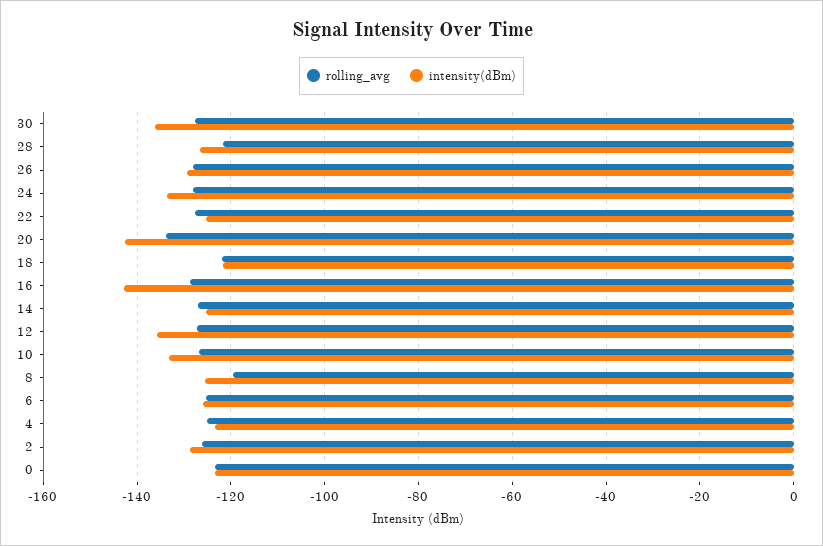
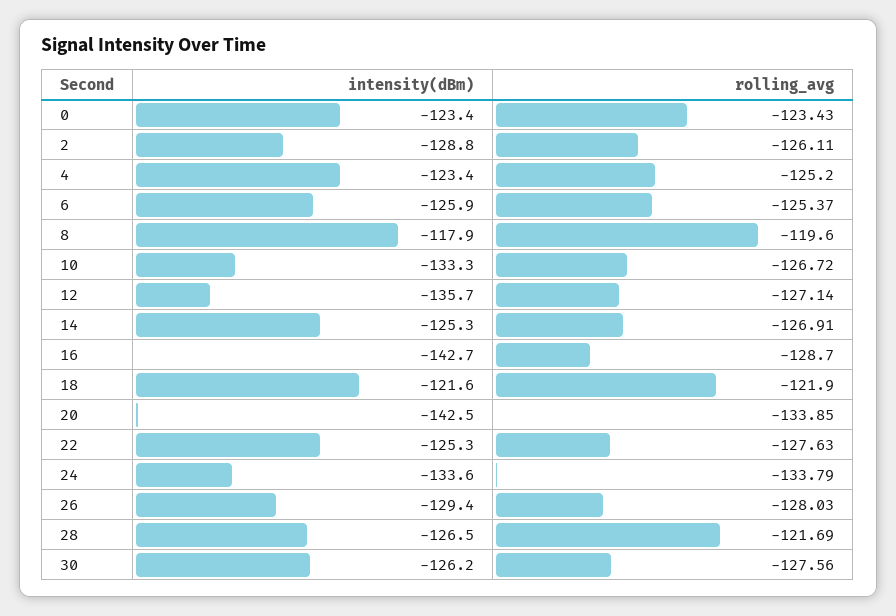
  {
    "rolling_avg": {
      "30": -127.56,
      "28": -121.69,
      "26": -128.03,
-     "24": -128,
+     "24": -133.79,
      "22": -127.63,
      "20": -133.85,
      "18": -121.9,
      "16": -128.7,
      "14": -126.91,
      "12": -127.14,
      "10": -126.72,
      "8": -119.6,
      "6": -125.37,
      "4": -125.2,
      "2": -126.11,
      "0": -123.43
    },
    "intensity(dBm)": {
-     "30": -136,
+     "30": -126.2,
      "28": -126.5,
      "26": -129.4,
      "24": -133.6,
      "22": -125.3,
      "20": -142.5,
      "18": -121.6,
      "16": -142.7,
      "14": -125.3,
      "12": -135.7,
      "10": -133.3,
-     "8": -126,
+     "8": -117.9,
      "6": -125.9,
      "4": -123.4,
      "2": -128.8,
      "0": -123.4
    }
  }

